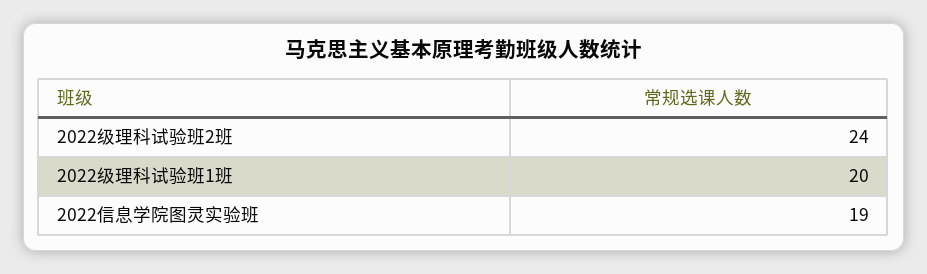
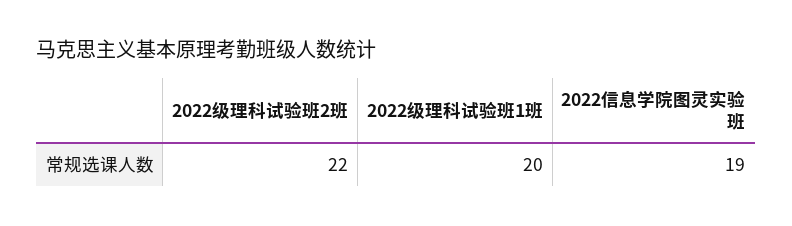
  {
-   "2022级理科试验班2班": 24,
+   "2022级理科试验班2班": 22,
    "2022级理科试验班1班": 20,
    "2022信息学院图灵实验班": 19
  }

